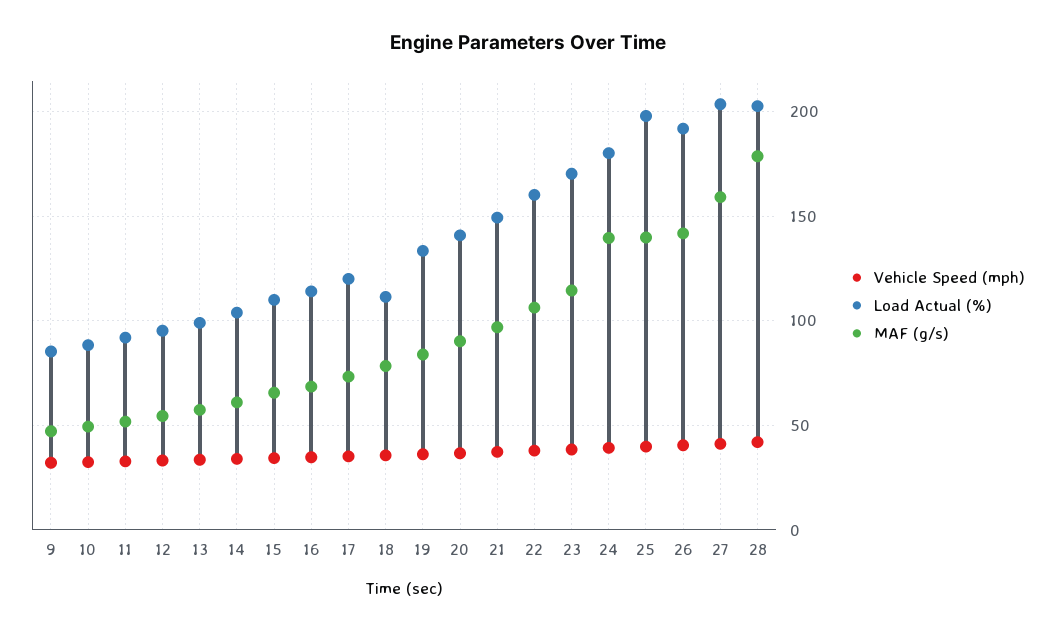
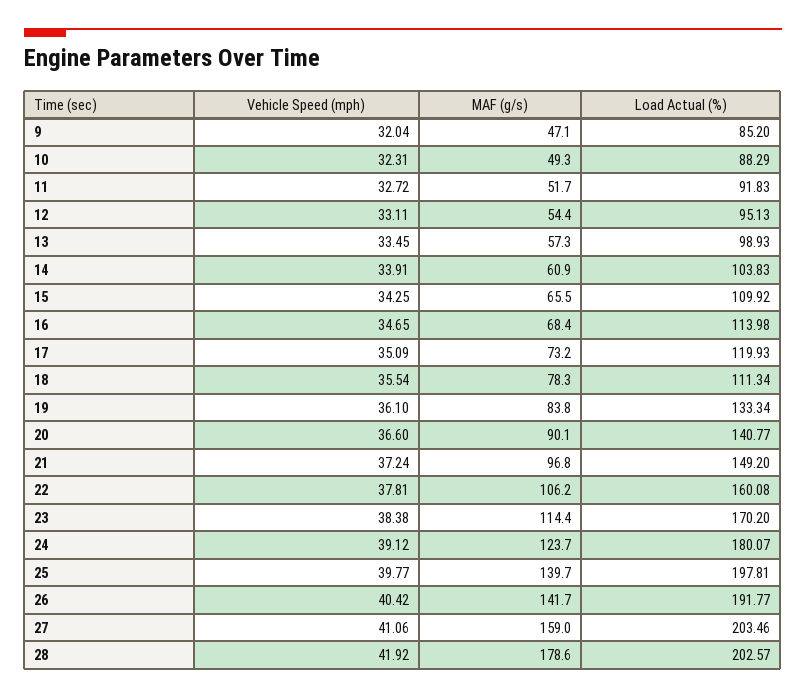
  {
    "Vehicle Speed (mph)": {
      "9": 32.04,
      "10": 32.31,
      "11": 32.72,
      "12": 33.11,
      "13": 33.45,
      "14": 33.91,
      "15": 34.25,
      "16": 34.65,
      "17": 35.09,
      "18": 35.54,
      "19": 36.1,
      "20": 36.6,
      "21": 37.24,
      "22": 37.81,
      "23": 38.38,
      "24": 39.12,
      "25": 39.77,
      "26": 40.42,
      "27": 41.06,
      "28": 41.92
    },
    "Load Actual (%)": {
      "9": 85.2,
      "10": 88.29,
      "11": 91.83,
      "12": 95.13,
      "13": 98.93,
      "14": 103.83,
      "15": 109.92,
      "16": 113.98,
      "17": 119.93,
      "18": 111.34,
      "19": 133.34,
      "20": 140.77,
      "21": 149.2,
      "22": 160.08,
      "23": 170.2,
      "24": 180.07,
      "25": 197.81,
      "26": 191.77,
      "27": 203.46,
      "28": 202.57
    },
    "MAF (g/s)": {
      "9": 47.1,
      "10": 49.3,
      "11": 51.7,
      "12": 54.4,
      "13": 57.3,
      "14": 60.9,
      "15": 65.5,
      "16": 68.4,
      "17": 73.2,
      "18": 78.3,
      "19": 83.8,
      "20": 90.1,
      "21": 96.8,
      "22": 106.2,
      "23": 114.4,
-     "24": 140,
+     "24": 123.7,
      "25": 139.7,
      "26": 141.7,
      "27": 159,
      "28": 178.6
    }
  }

